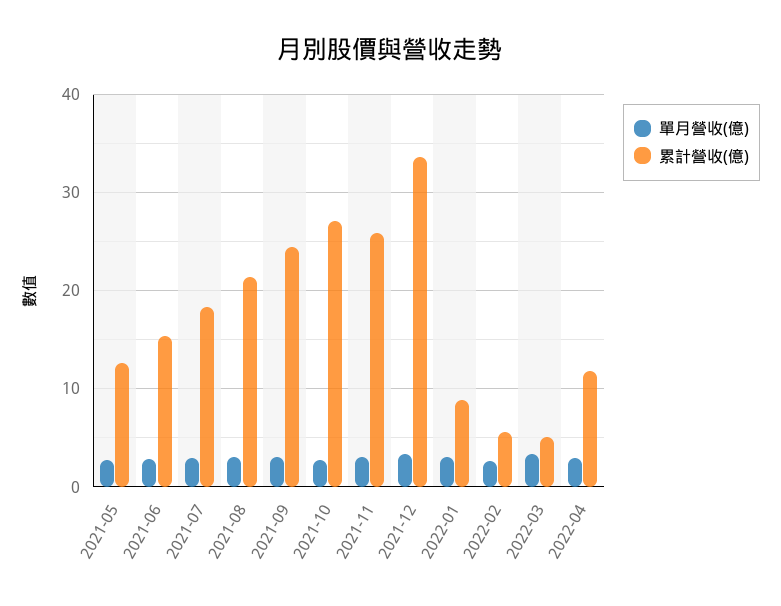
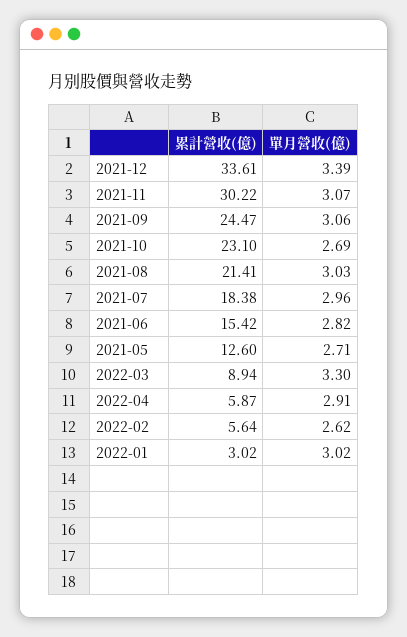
  {
    "單月營收(億)": {
      "2021-05": 2.71,
      "2021-06": 2.82,
      "2021-07": 2.96,
      "2021-08": 3.03,
      "2021-09": 3.06,
      "2021-10": 2.69,
      "2021-11": 3.07,
      "2021-12": 3.39,
      "2022-01": 3.02,
      "2022-02": 2.62,
      "2022-03": 3.3,
      "2022-04": 2.91
    },
    "累計營收(億)": {
      "2021-05": 12.6,
      "2021-06": 15.42,
      "2021-07": 18.38,
      "2021-08": 21.41,
      "2021-09": 24.47,
-     "2021-10": 27,
+     "2021-10": 23.1,
-     "2021-11": 26,
+     "2021-11": 30.22,
      "2021-12": 33.61,
-     "2022-01": 9,
+     "2022-01": 3.02,
      "2022-02": 5.64,
-     "2022-03": 5,
+     "2022-03": 8.94,
-     "2022-04": 12
+     "2022-04": 5.87
    }
  }

